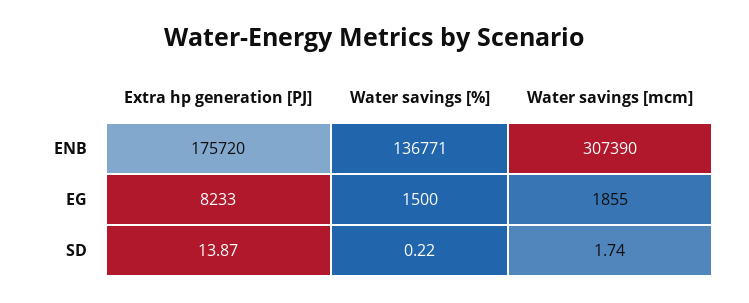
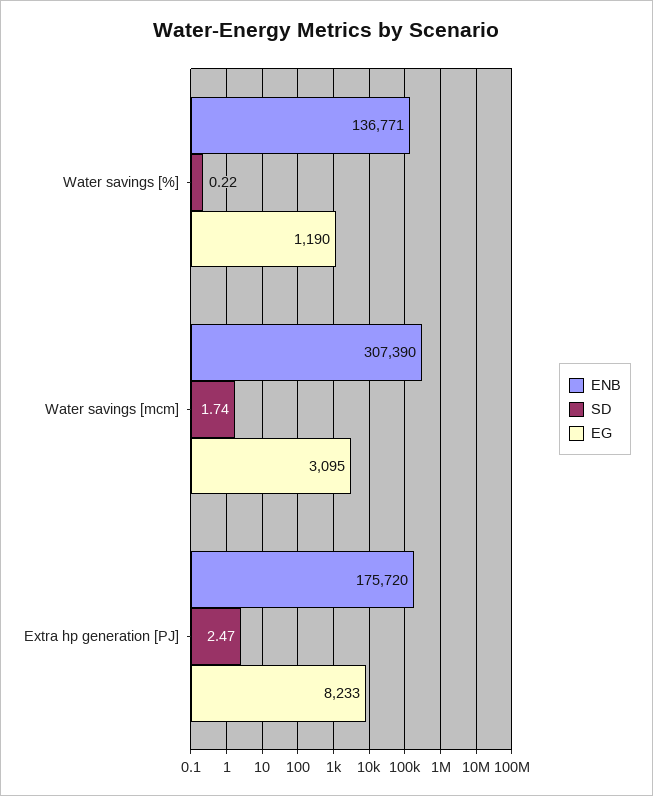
  {
    "ENB": {
      "Extra hp generation [PJ]": 175720,
      "Water savings [%]": 136771,
      "Water savings [mcm]": 307390
    },
    "EG": {
      "Extra hp generation [PJ]": 8233,
-     "Water savings [%]": 1500,
+     "Water savings [%]": 1190,
-     "Water savings [mcm]": 1855
+     "Water savings [mcm]": 3095
    },
    "SD": {
-     "Extra hp generation [PJ]": 13.87,
+     "Extra hp generation [PJ]": 2.47,
      "Water savings [%]": 0.22,
      "Water savings [mcm]": 1.74
    }
  }

